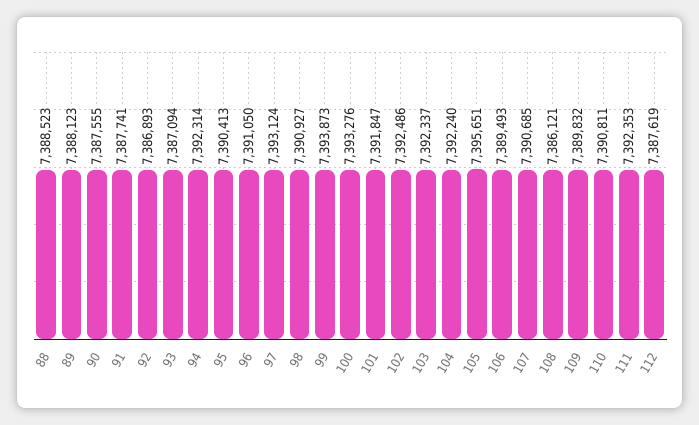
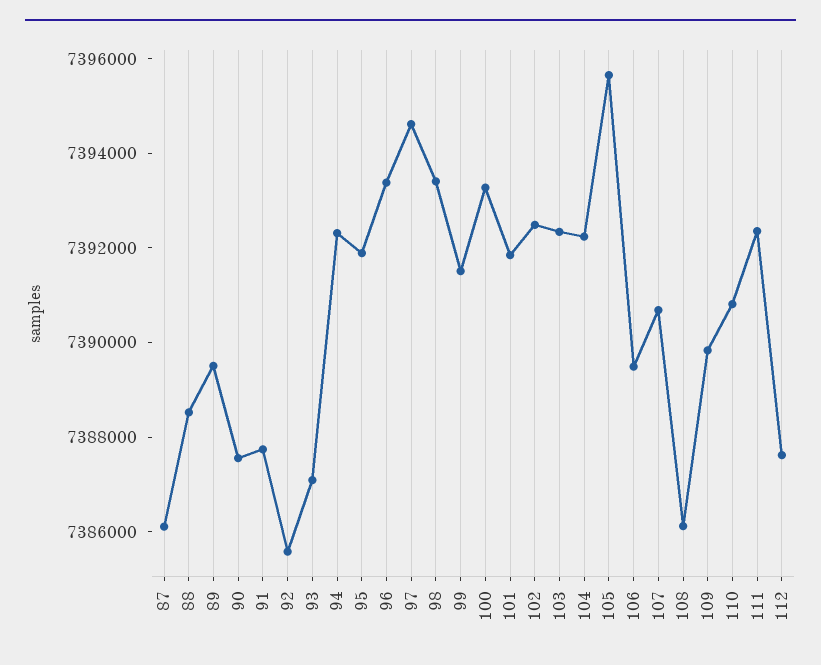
  {
    "88": 7388523,
-   "89": 7388123,
+   "89": 7389500,
    "90": 7387555,
    "91": 7387741,
-   "92": 7386893,
+   "92": 7385500,
    "93": 7387094,
    "94": 7392314,
-   "95": 7390413,
+   "95": 7392000,
-   "96": 7391050,
+   "96": 7393500,
-   "97": 7393124,
+   "97": 7394500,
-   "98": 7390927,
+   "98": 7393500,
-   "99": 7393873,
+   "99": 7391500,
    "100": 7393276,
    "101": 7391847,
    "102": 7392486,
    "103": 7392337,
    "104": 7392240,
    "105": 7395651,
    "106": 7389493,
    "107": 7390685,
    "108": 7386121,
    "109": 7389832,
    "110": 7390811,
    "111": 7392353,
-   "112": 7387619
+   "112": 7387619,
+   "87": 7386000
  }

